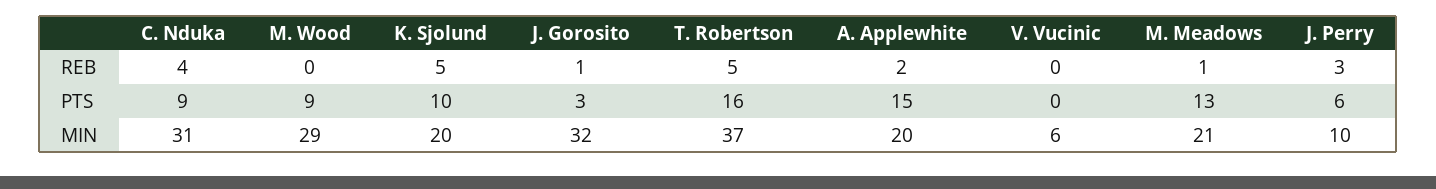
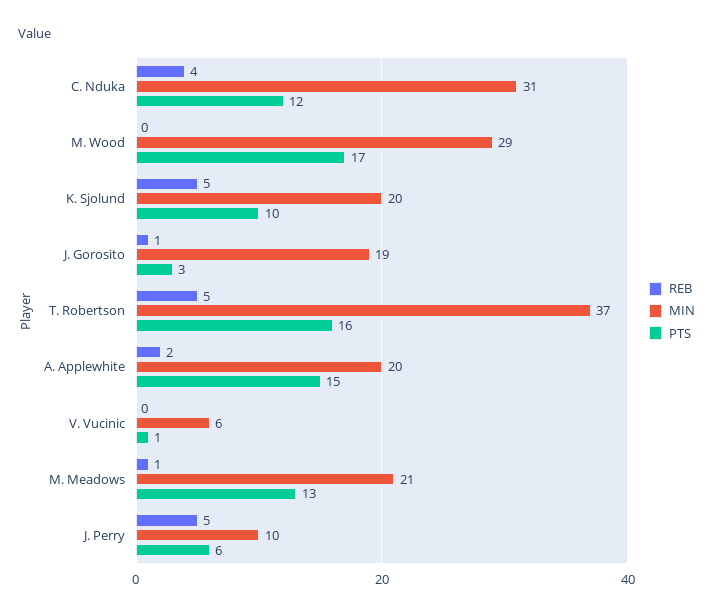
  {
    "REB": {
      "C. Nduka": 4,
      "M. Wood": 0,
      "K. Sjolund": 5,
      "J. Gorosito": 1,
      "T. Robertson": 5,
      "A. Applewhite": 2,
      "V. Vucinic": 0,
      "M. Meadows": 1,
-     "J. Perry": 3
+     "J. Perry": 5
    },
    "PTS": {
-     "C. Nduka": 9,
+     "C. Nduka": 12,
-     "M. Wood": 9,
+     "M. Wood": 17,
      "K. Sjolund": 10,
      "J. Gorosito": 3,
      "T. Robertson": 16,
      "A. Applewhite": 15,
-     "V. Vucinic": 0,
+     "V. Vucinic": 1,
      "M. Meadows": 13,
      "J. Perry": 6
    },
    "MIN": {
      "C. Nduka": 31,
      "M. Wood": 29,
      "K. Sjolund": 20,
-     "J. Gorosito": 32,
+     "J. Gorosito": 19,
      "T. Robertson": 37,
      "A. Applewhite": 20,
      "V. Vucinic": 6,
      "M. Meadows": 21,
      "J. Perry": 10
    }
  }

